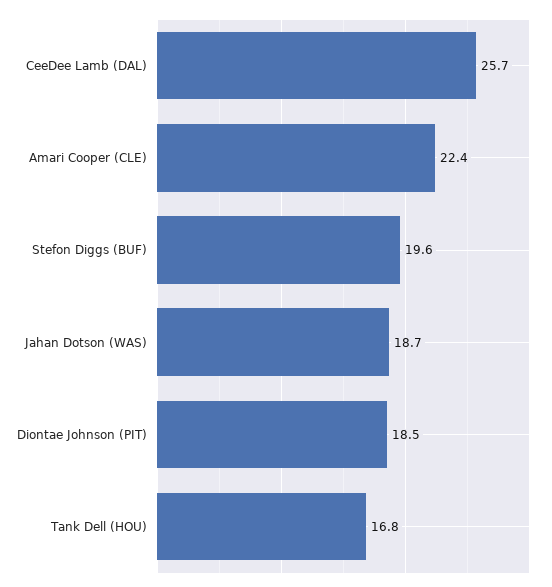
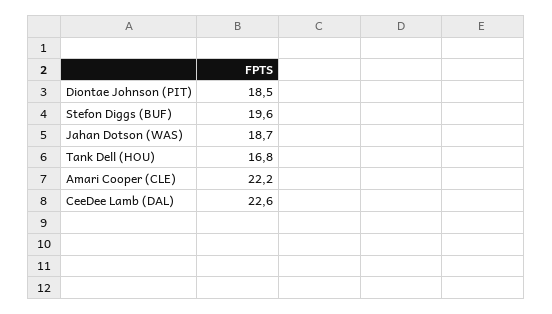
  {
-   "CeeDee Lamb (DAL)": 25.7,
+   "CeeDee Lamb (DAL)": 22.6,
-   "Amari Cooper (CLE)": 22.4,
+   "Amari Cooper (CLE)": 22.2,
    "Stefon Diggs (BUF)": 19.6,
    "Jahan Dotson (WAS)": 18.7,
    "Diontae Johnson (PIT)": 18.5,
    "Tank Dell (HOU)": 16.8
  }

